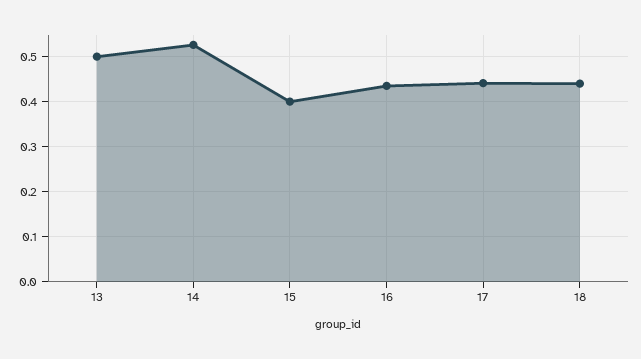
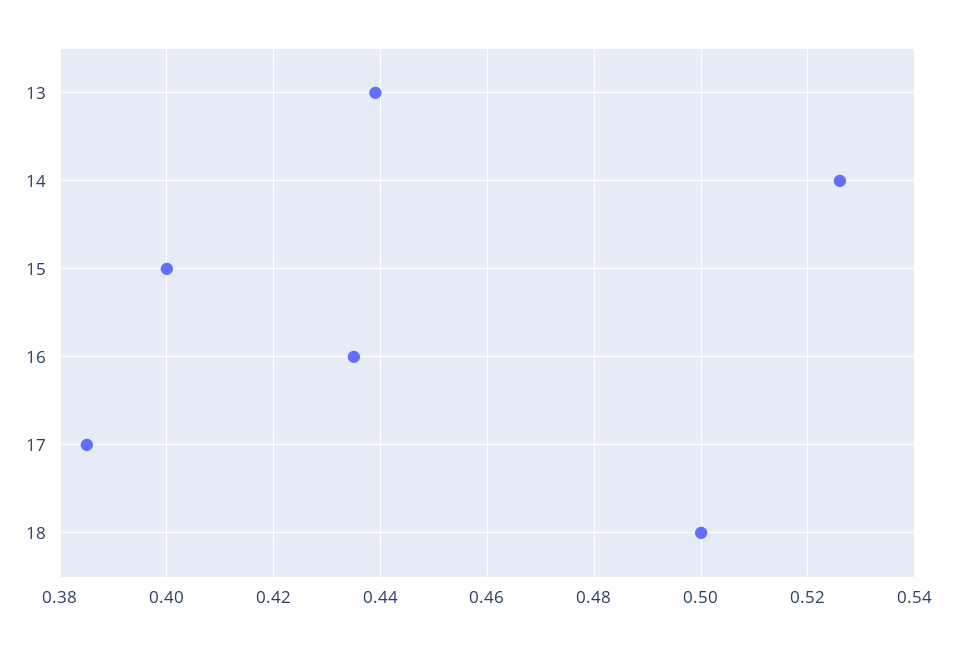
  {
-   "13": 0.5,
+   "13": 0.44,
    "14": 0.525,
    "15": 0.4,
    "16": 0.435,
-   "17": 0.44,
+   "17": 0.385,
-   "18": 0.44
+   "18": 0.5
  }

